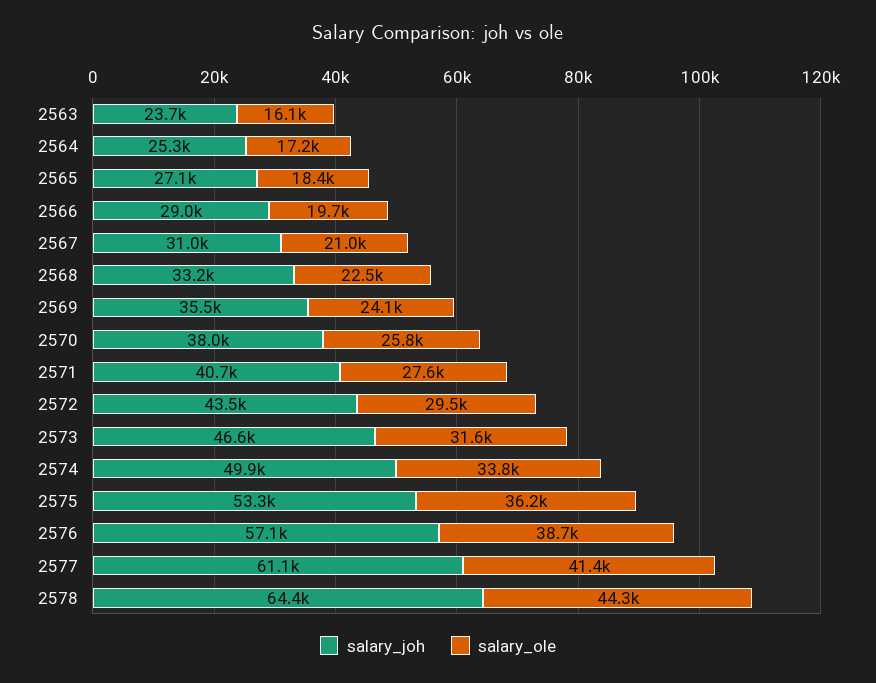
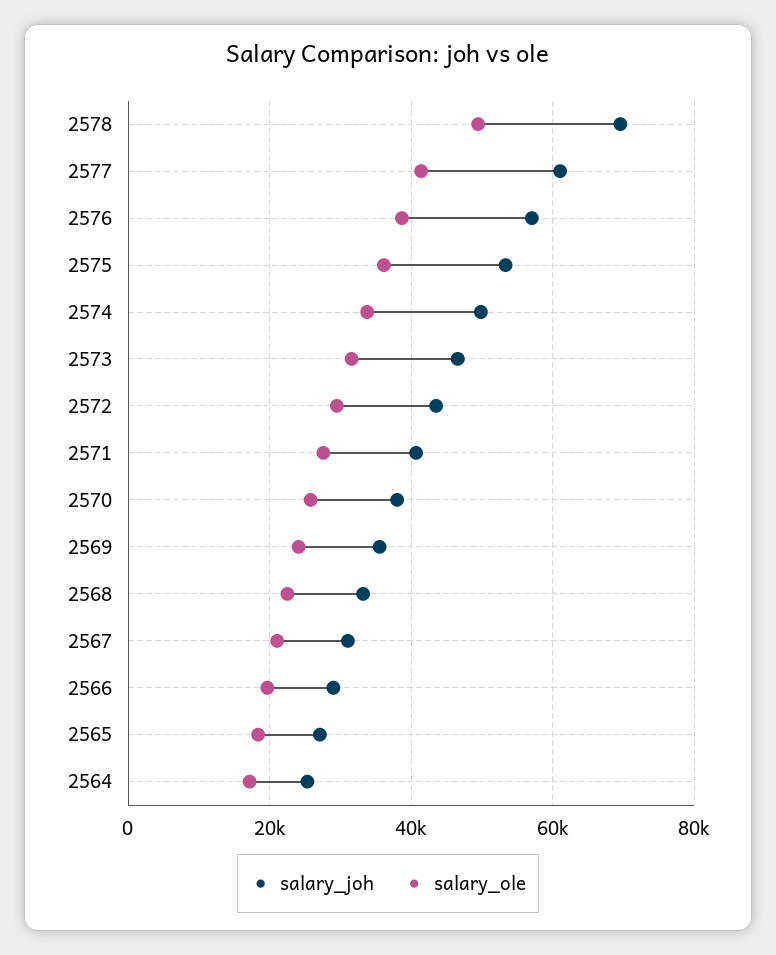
  {
    "salary_joh": {
-     "2563": 23700,
      "2564": 25300,
      "2565": 27100,
      "2566": 29000,
      "2567": 31000,
      "2568": 33200,
      "2569": 35500,
      "2570": 38000,
      "2571": 40700,
      "2572": 43500,
      "2573": 46600,
      "2574": 49900,
      "2575": 53300,
      "2576": 57100,
      "2577": 61100,
-     "2578": 64400
+     "2578": 70000
    },
    "salary_ole": {
-     "2563": 16100,
      "2564": 17200,
      "2565": 18400,
      "2566": 19700,
      "2567": 21000,
      "2568": 22500,
      "2569": 24100,
      "2570": 25800,
      "2571": 27600,
      "2572": 29500,
      "2573": 31600,
      "2574": 33800,
      "2575": 36200,
      "2576": 38700,
      "2577": 41400,
-     "2578": 44300
+     "2578": 50000
    }
  }

